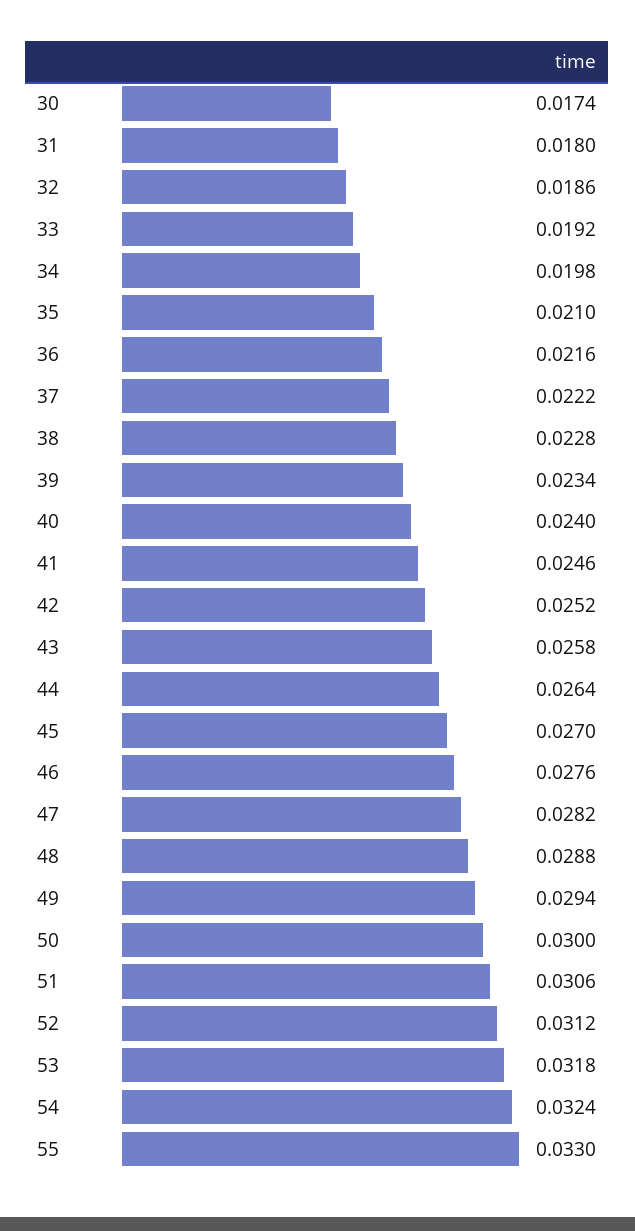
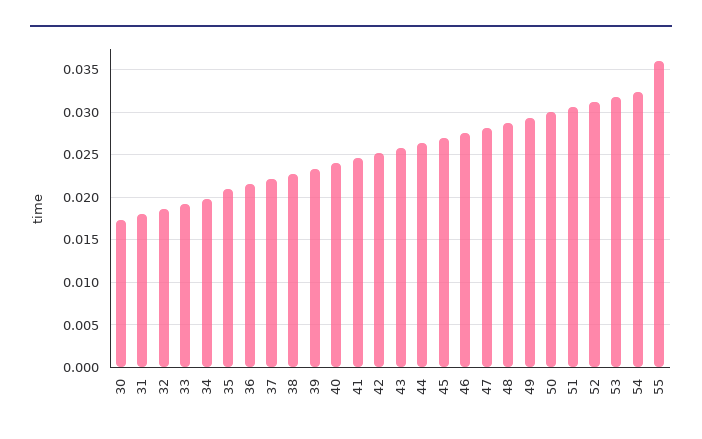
  {
    "30": 0.0174,
    "31": 0.018,
    "32": 0.0186,
    "33": 0.0192,
    "34": 0.0198,
    "35": 0.021,
    "36": 0.0216,
    "37": 0.0222,
    "38": 0.0228,
    "39": 0.0234,
    "40": 0.024,
    "41": 0.0246,
    "42": 0.0252,
    "43": 0.0258,
    "44": 0.0264,
    "45": 0.027,
    "46": 0.0276,
    "47": 0.0282,
    "48": 0.0288,
    "49": 0.0294,
    "50": 0.03,
    "51": 0.0306,
    "52": 0.0312,
    "53": 0.0318,
    "54": 0.0324,
-   "55": 0.033
+   "55": 0.036
  }

